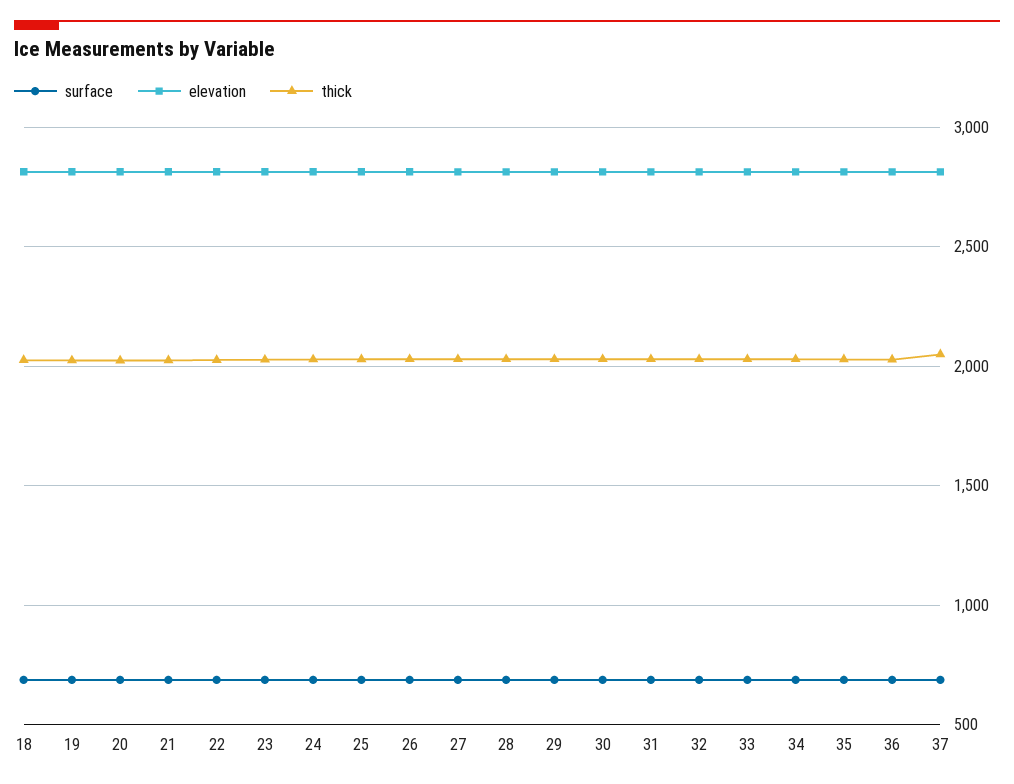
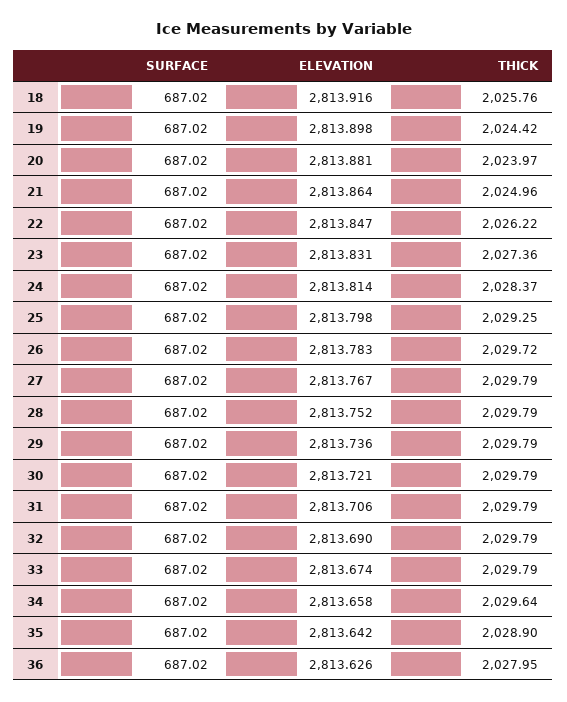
  {
    "surface": {
      "18": 687.02,
      "19": 687.02,
      "20": 687.02,
      "21": 687.02,
      "22": 687.02,
      "23": 687.02,
      "24": 687.02,
      "25": 687.02,
      "26": 687.02,
      "27": 687.02,
      "28": 687.02,
      "29": 687.02,
      "30": 687.02,
      "31": 687.02,
      "32": 687.02,
      "33": 687.02,
      "34": 687.02,
      "35": 687.02,
-     "36": 687.02,
+     "36": 687.02
-     "37": 700
    },
    "elevation": {
      "18": 2813.916,
      "19": 2813.898,
      "20": 2813.881,
      "21": 2813.864,
      "22": 2813.847,
      "23": 2813.831,
      "24": 2813.814,
      "25": 2813.798,
      "26": 2813.783,
      "27": 2813.767,
      "28": 2813.752,
      "29": 2813.736,
      "30": 2813.721,
      "31": 2813.706,
      "32": 2813.69,
      "33": 2813.674,
      "34": 2813.658,
      "35": 2813.642,
-     "36": 2813.626,
+     "36": 2813.626
-     "37": 2800
    },
    "thick": {
      "18": 2025.76,
      "19": 2024.42,
      "20": 2023.97,
      "21": 2024.96,
      "22": 2026.22,
      "23": 2027.36,
      "24": 2028.37,
      "25": 2029.25,
      "26": 2029.72,
      "27": 2029.79,
      "28": 2029.79,
      "29": 2029.79,
      "30": 2029.79,
      "31": 2029.79,
      "32": 2029.79,
      "33": 2029.79,
      "34": 2029.64,
      "35": 2028.9,
-     "36": 2027.95,
+     "36": 2027.95
-     "37": 2050
    }
  }

